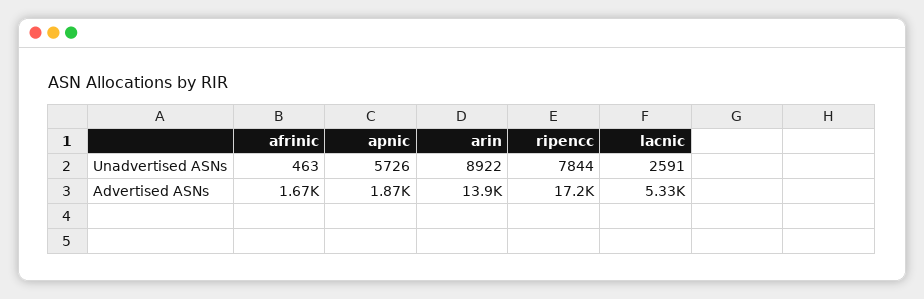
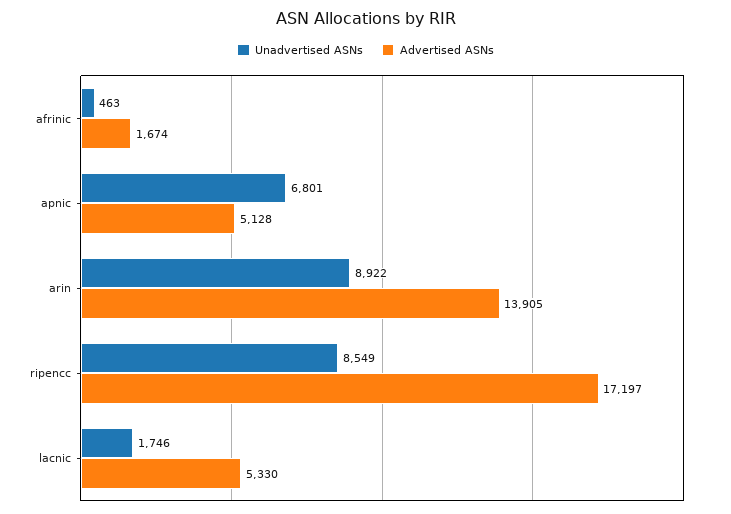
  {
    "Unadvertised ASNs": {
      "afrinic": 463,
-     "apnic": 5726,
+     "apnic": 6801,
      "arin": 8922,
-     "ripencc": 7844,
+     "ripencc": 8549,
-     "lacnic": 2591
+     "lacnic": 1746
    },
    "Advertised ASNs": {
      "afrinic": 1674,
-     "apnic": 1870,
+     "apnic": 5128,
      "arin": 13905,
      "ripencc": 17197,
      "lacnic": 5330
    }
  }

